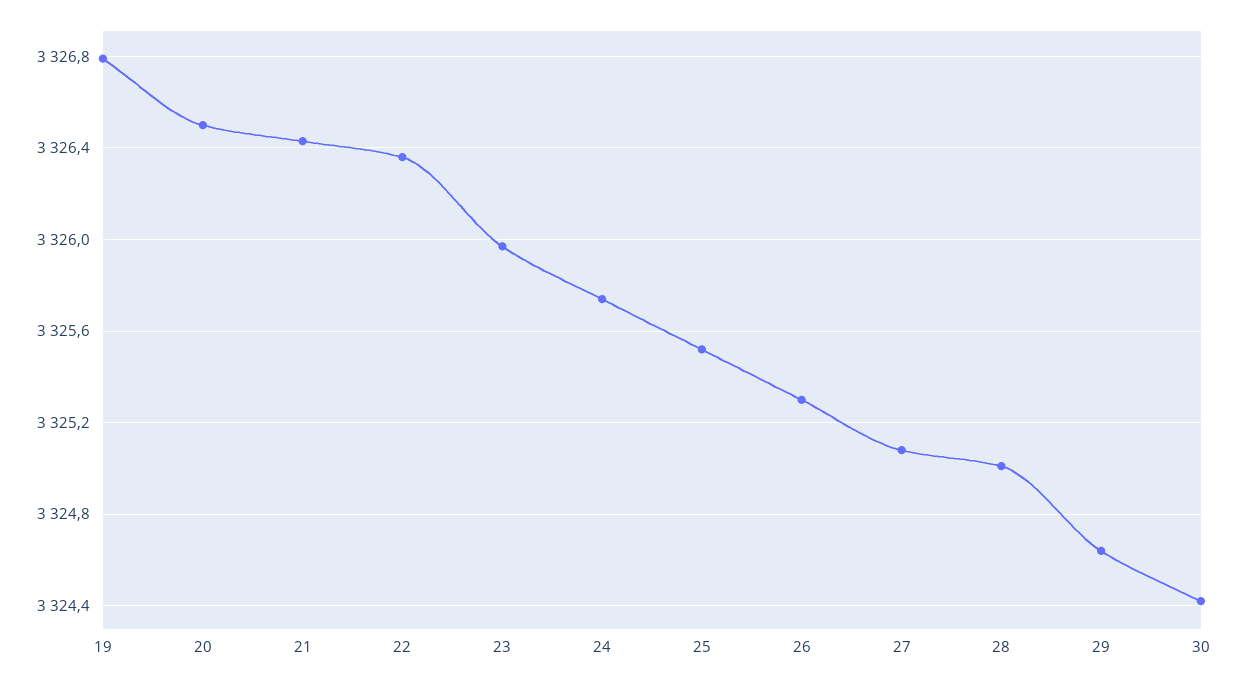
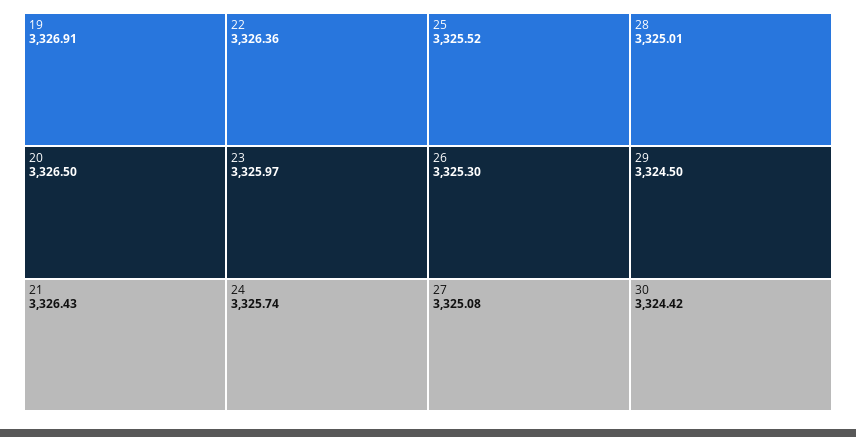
  {
-   "19": 3326.8,
+   "19": 3326.91,
    "20": 3326.5,
    "21": 3326.43,
    "22": 3326.36,
    "23": 3325.97,
    "24": 3325.74,
    "25": 3325.52,
    "26": 3325.3,
    "27": 3325.08,
    "28": 3325.01,
-   "29": 3324.65,
+   "29": 3324.5,
    "30": 3324.42
  }

